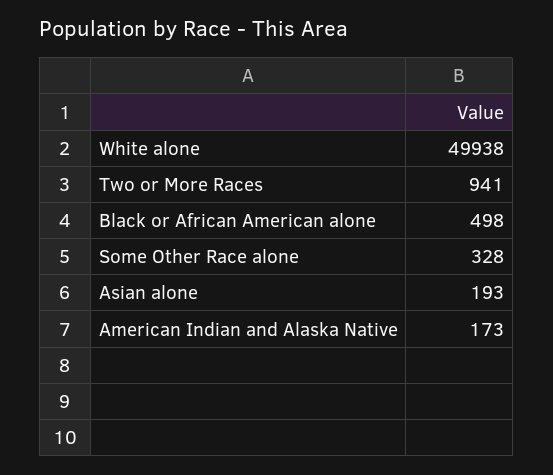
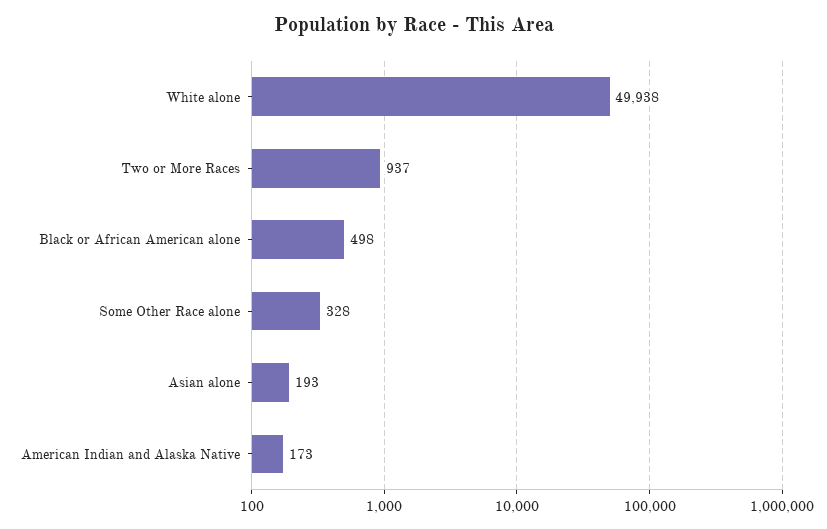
  {
    "White alone": 49938,
-   "Two or More Races": 941,
+   "Two or More Races": 937,
    "Black or African American alone": 498,
    "Some Other Race alone": 328,
    "Asian alone": 193,
    "American Indian and Alaska Native": 173
  }

